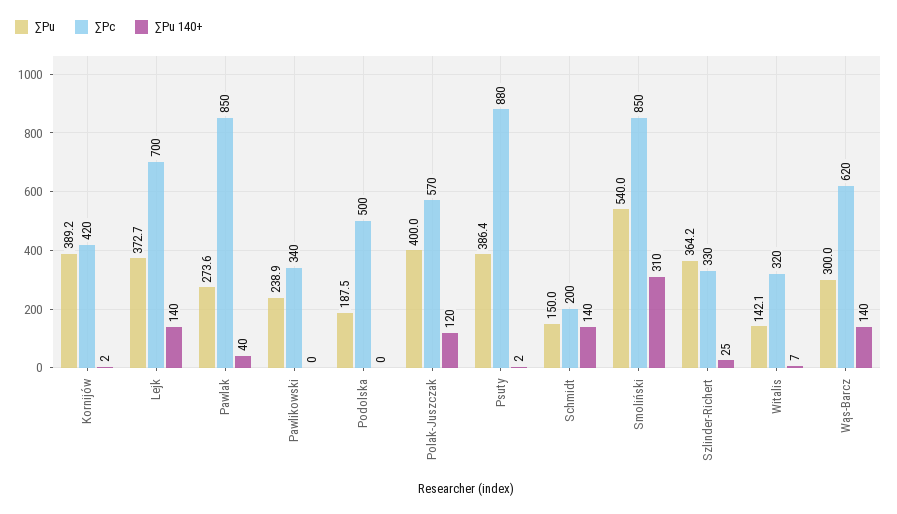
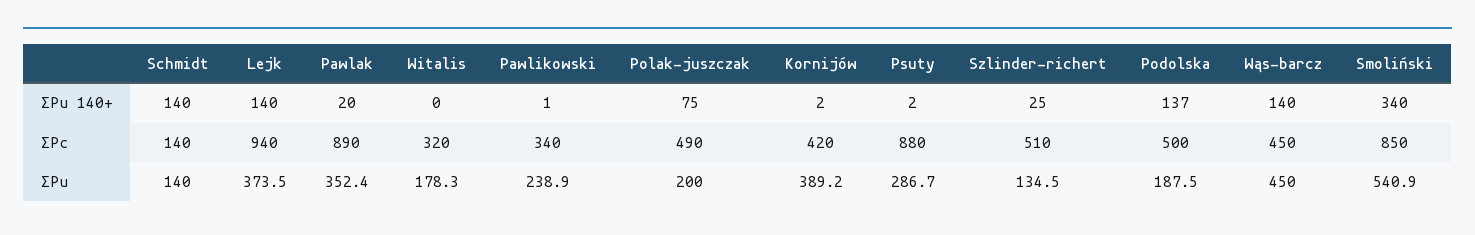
  {
    "∑Pu": {
      "Kornijów": 389.2,
-     "Lejk": 372.7,
+     "Lejk": 373.5,
-     "Pawlak": 273.6,
+     "Pawlak": 352.4,
      "Pawlikowski": 238.9,
      "Podolska": 187.5,
-     "Polak-Juszczak": 400,
+     "Polak-Juszczak": 200,
-     "Psuty": 386.4,
+     "Psuty": 286.7,
-     "Schmidt": 150,
+     "Schmidt": 140,
-     "Smoliński": 540,
+     "Smoliński": 540.9,
-     "Szlinder-Richert": 364.2,
+     "Szlinder-Richert": 134.5,
-     "Witalis": 142.1,
+     "Witalis": 178.3,
-     "Wąs-Barcz": 300
+     "Wąs-Barcz": 450
    },
    "∑Pc": {
      "Kornijów": 420,
-     "Lejk": 700,
+     "Lejk": 940,
-     "Pawlak": 850,
+     "Pawlak": 890,
      "Pawlikowski": 340,
      "Podolska": 500,
-     "Polak-Juszczak": 570,
+     "Polak-Juszczak": 490,
      "Psuty": 880,
-     "Schmidt": 200,
+     "Schmidt": 140,
      "Smoliński": 850,
-     "Szlinder-Richert": 330,
+     "Szlinder-Richert": 510,
      "Witalis": 320,
-     "Wąs-Barcz": 620
+     "Wąs-Barcz": 450
    },
    "∑Pu 140+": {
      "Kornijów": 2,
      "Lejk": 140,
-     "Pawlak": 40,
+     "Pawlak": 20,
-     "Pawlikowski": 0,
+     "Pawlikowski": 1,
-     "Podolska": 0,
+     "Podolska": 137,
-     "Polak-Juszczak": 120,
+     "Polak-Juszczak": 75,
      "Psuty": 2,
      "Schmidt": 140,
-     "Smoliński": 310,
+     "Smoliński": 340,
      "Szlinder-Richert": 25,
-     "Witalis": 7,
+     "Witalis": 0,
      "Wąs-Barcz": 140
    }
  }

